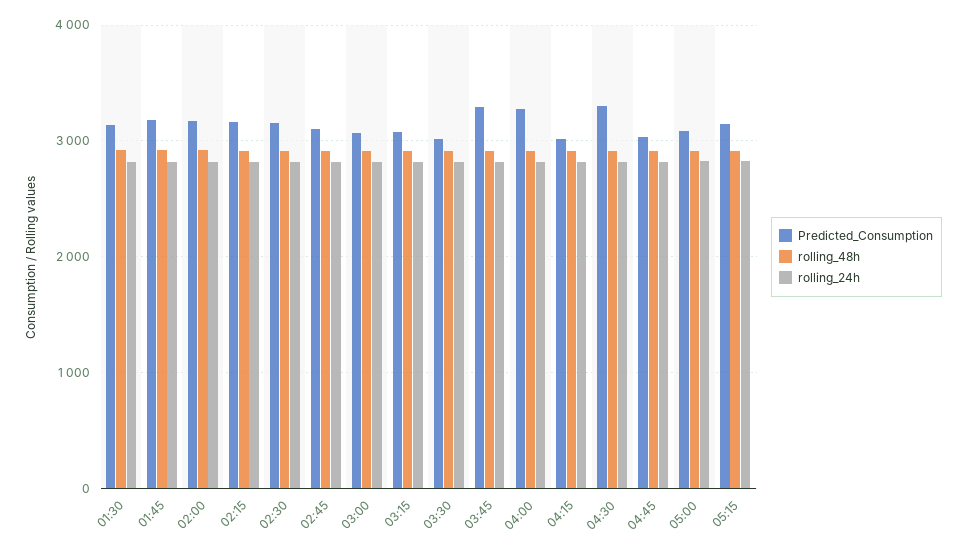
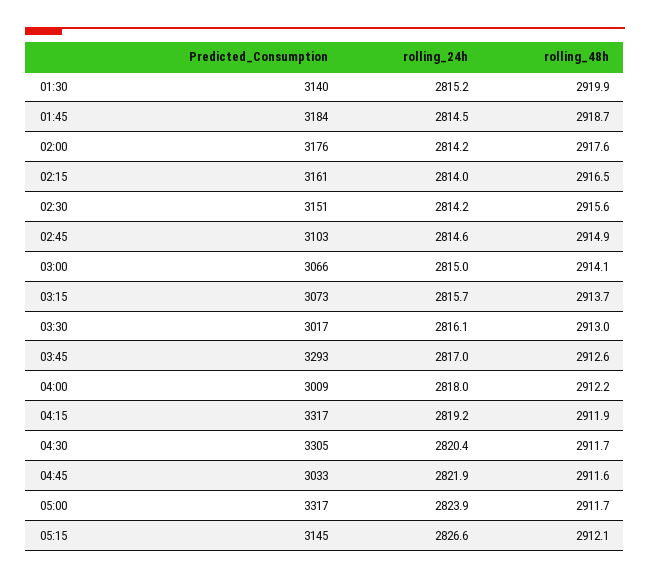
  {
    "Predicted_Consumption": {
      "01:30": 3140,
      "01:45": 3184,
      "02:00": 3176,
      "02:15": 3161,
      "02:30": 3151,
      "02:45": 3103,
      "03:00": 3066,
      "03:15": 3073,
      "03:30": 3017,
      "03:45": 3293,
-     "04:00": 3300,
+     "04:00": 3009,
-     "04:15": 3000,
+     "04:15": 3317,
      "04:30": 3305,
      "04:45": 3033,
-     "05:00": 3100,
+     "05:00": 3317,
      "05:15": 3145
    },
    "rolling_48h": {
      "01:30": 2919.9,
      "01:45": 2918.7,
      "02:00": 2917.6,
      "02:15": 2916.5,
      "02:30": 2915.6,
      "02:45": 2914.9,
      "03:00": 2914.1,
      "03:15": 2913.7,
      "03:30": 2913,
      "03:45": 2912.6,
      "04:00": 2912.2,
      "04:15": 2911.9,
      "04:30": 2911.7,
      "04:45": 2911.6,
      "05:00": 2911.7,
      "05:15": 2912.1
    },
    "rolling_24h": {
      "01:30": 2815.2,
      "01:45": 2814.5,
      "02:00": 2814.2,
      "02:15": 2814,
      "02:30": 2814.2,
      "02:45": 2814.6,
      "03:00": 2815,
      "03:15": 2815.7,
      "03:30": 2816.1,
      "03:45": 2817,
      "04:00": 2818,
      "04:15": 2819.2,
      "04:30": 2820.4,
      "04:45": 2821.9,
      "05:00": 2823.9,
      "05:15": 2826.6
    }
  }

